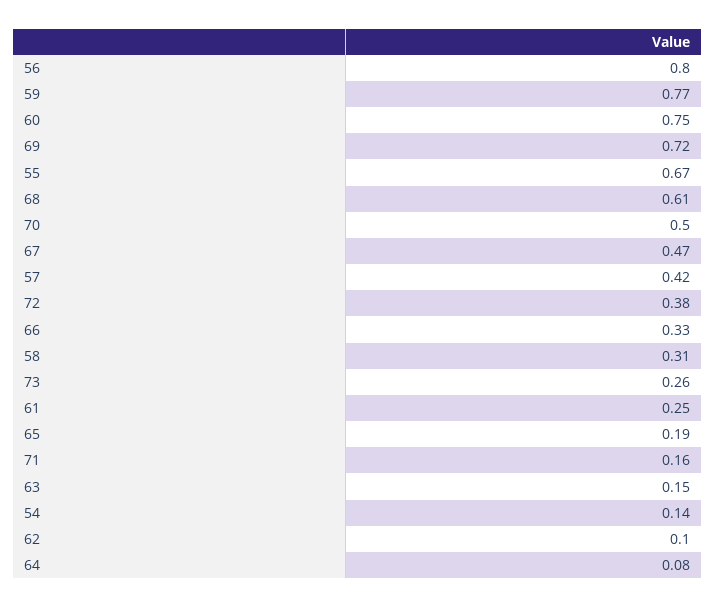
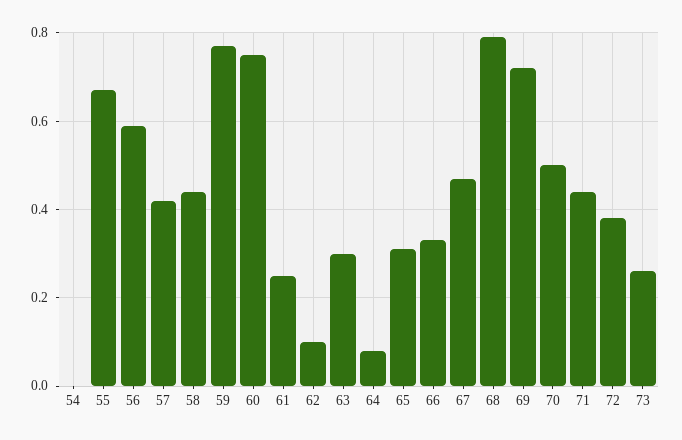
  {
-   "56": 0.8,
+   "56": 0.6,
    "59": 0.77,
    "60": 0.75,
    "69": 0.72,
    "55": 0.67,
-   "68": 0.61,
+   "68": 0.8,
    "70": 0.5,
    "67": 0.47,
    "57": 0.42,
    "72": 0.38,
    "66": 0.33,
-   "58": 0.31,
+   "58": 0.45,
    "73": 0.26,
    "61": 0.25,
-   "65": 0.19,
+   "65": 0.3,
-   "71": 0.16,
+   "71": 0.45,
-   "63": 0.15,
+   "63": 0.3,
-   "54": 0.14,
+   "54": 0,
    "62": 0.1,
    "64": 0.08
  }

